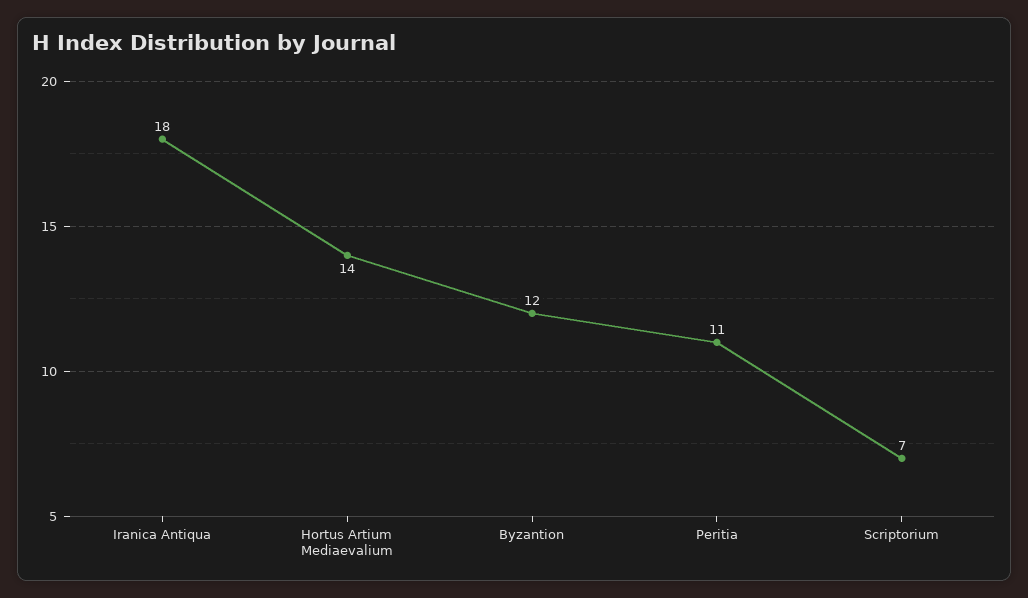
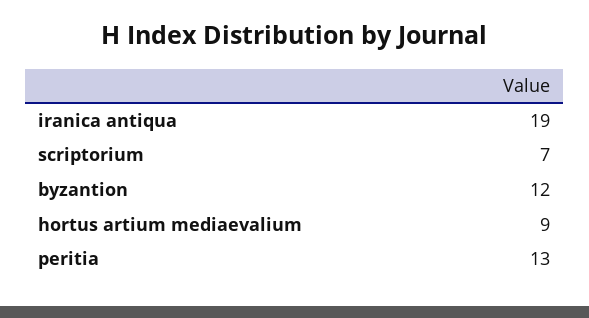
  {
-   "Iranica Antiqua": 18,
+   "Iranica Antiqua": 19,
-   "Hortus Artium Mediaevalium": 14,
+   "Hortus Artium Mediaevalium": 9,
    "Byzantion": 12,
-   "Peritia": 11,
+   "Peritia": 13,
    "Scriptorium": 7
  }

